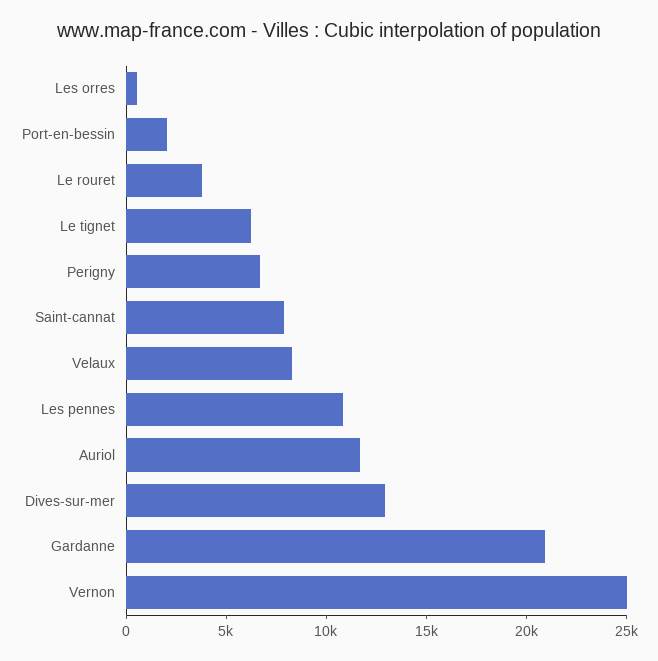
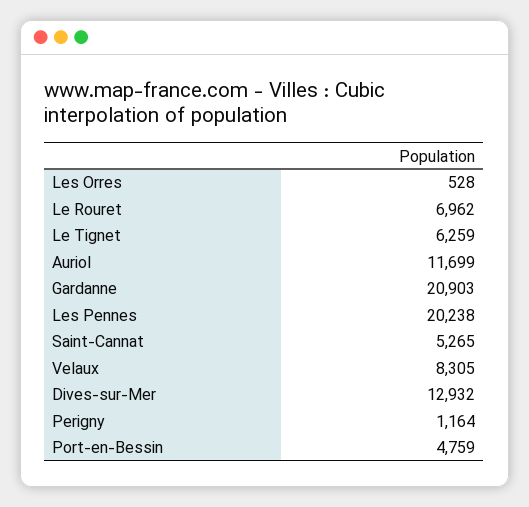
  {
    "Les orres": 528,
-   "Port-en-bessin": 2000,
+   "Port-en-bessin": 4759,
-   "Le rouret": 4000,
+   "Le rouret": 6962,
    "Le tignet": 6259,
-   "Perigny": 7000,
+   "Perigny": 1164,
-   "Saint-cannat": 8000,
+   "Saint-cannat": 5265,
    "Velaux": 8305,
-   "Les pennes": 11000,
+   "Les pennes": 20238,
    "Auriol": 11699,
    "Dives-sur-mer": 12932,
-   "Gardanne": 20903,
+   "Gardanne": 20903
-   "Vernon": 25000
  }

